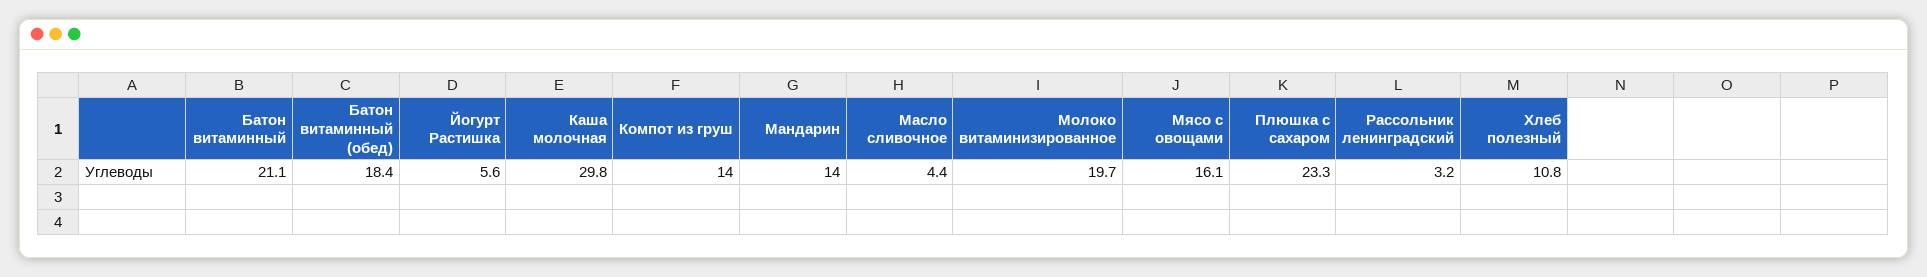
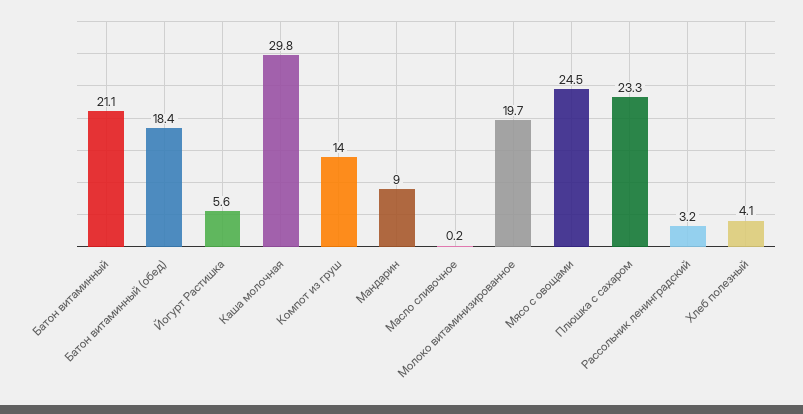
  {
    "Батон витаминный": 21.1,
    "Батон витаминный (обед)": 18.4,
    "Йогурт Растишка": 5.6,
    "Каша молочная": 29.8,
    "Компот из груш": 14,
-   "Мандарин": 14,
+   "Мандарин": 9,
-   "Масло сливочное": 4.4,
+   "Масло сливочное": 0.2,
    "Молоко витаминизированное": 19.7,
-   "Мясо с овощами": 16.1,
+   "Мясо с овощами": 24.5,
    "Плюшка с сахаром": 23.3,
    "Рассольник ленинградский": 3.2,
-   "Хлеб полезный": 10.8
+   "Хлеб полезный": 4.1
  }

